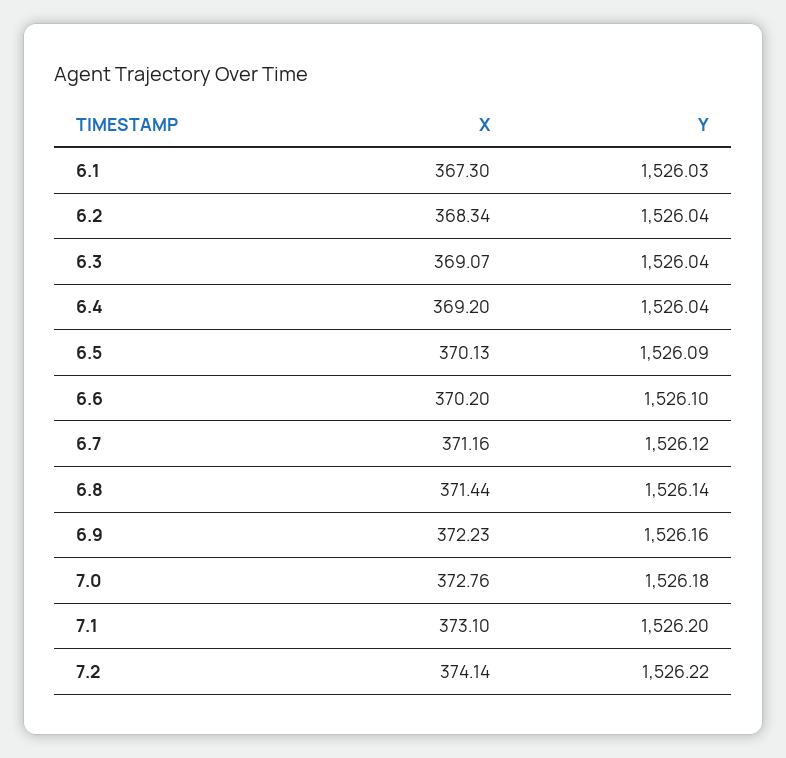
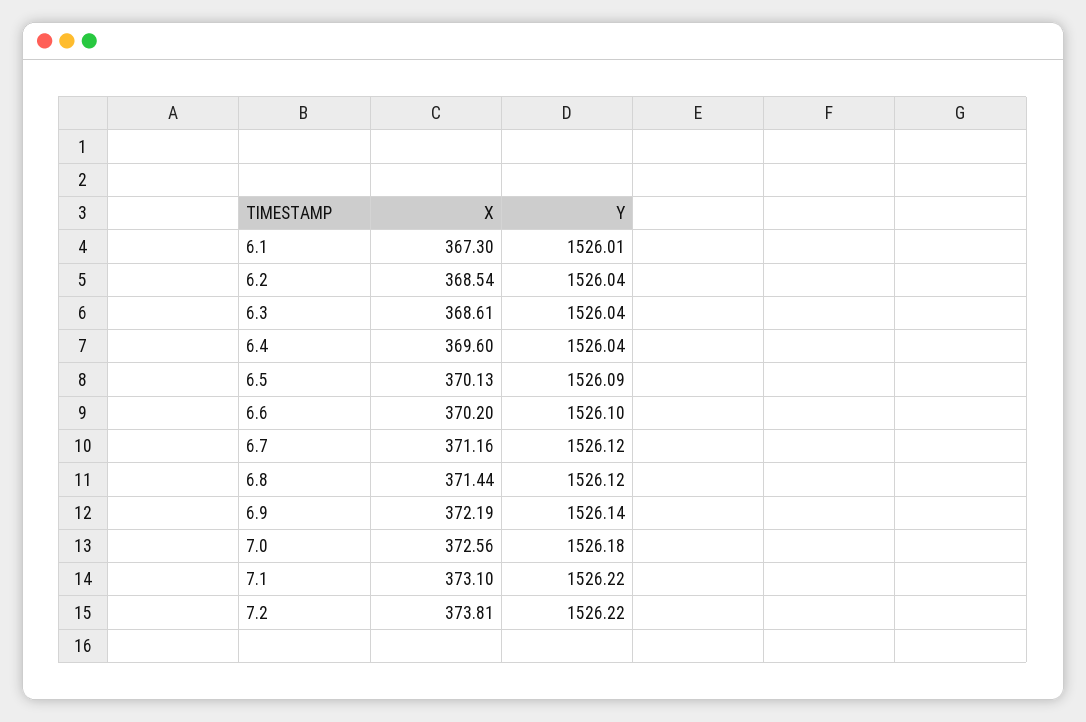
  {
    "X": {
      "6.1": 367.3,
-     "6.2": 368.34,
+     "6.2": 368.54,
-     "6.3": 369.07,
+     "6.3": 368.61,
-     "6.4": 369.2,
+     "6.4": 369.6,
      "6.5": 370.13,
      "6.6": 370.2,
      "6.7": 371.16,
      "6.8": 371.44,
-     "6.9": 372.23,
+     "6.9": 372.19,
-     "7.0": 372.76,
+     "7.0": 372.56,
      "7.1": 373.1,
-     "7.2": 374.14
+     "7.2": 373.81
    },
    "Y": {
-     "6.1": 1526.03,
+     "6.1": 1526.01,
      "6.2": 1526.04,
      "6.3": 1526.04,
      "6.4": 1526.04,
      "6.5": 1526.09,
      "6.6": 1526.1,
      "6.7": 1526.12,
-     "6.8": 1526.14,
+     "6.8": 1526.12,
-     "6.9": 1526.16,
+     "6.9": 1526.14,
      "7.0": 1526.18,
-     "7.1": 1526.2,
+     "7.1": 1526.22,
      "7.2": 1526.22
    }
  }

